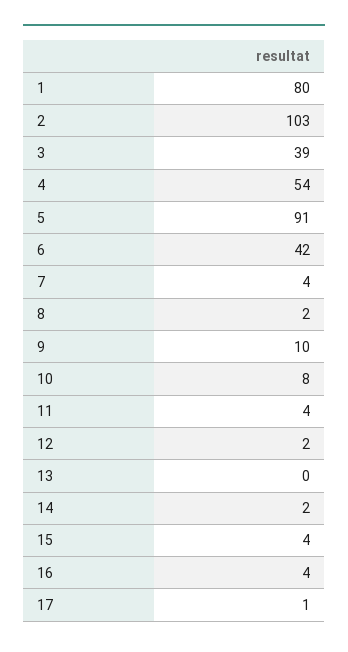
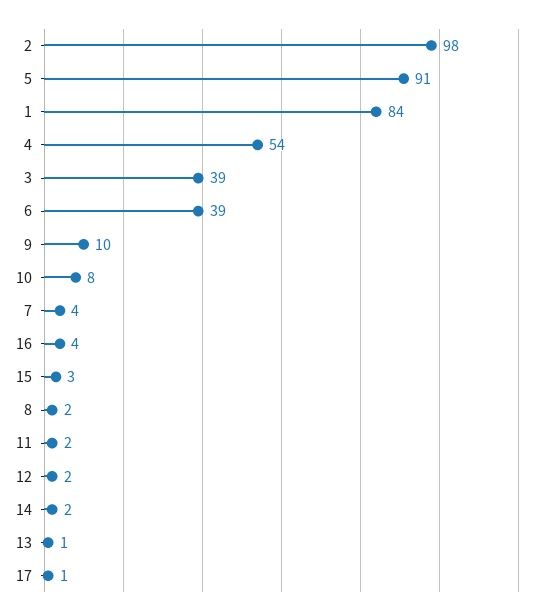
  {
-   "1": 80,
+   "1": 84,
-   "2": 103,
+   "2": 98,
    "3": 39,
    "4": 54,
    "5": 91,
-   "6": 42,
+   "6": 39,
    "7": 4,
    "8": 2,
    "9": 10,
    "10": 8,
-   "11": 4,
+   "11": 2,
    "12": 2,
-   "13": 0,
+   "13": 1,
    "14": 2,
-   "15": 4,
+   "15": 3,
    "16": 4,
    "17": 1
  }

